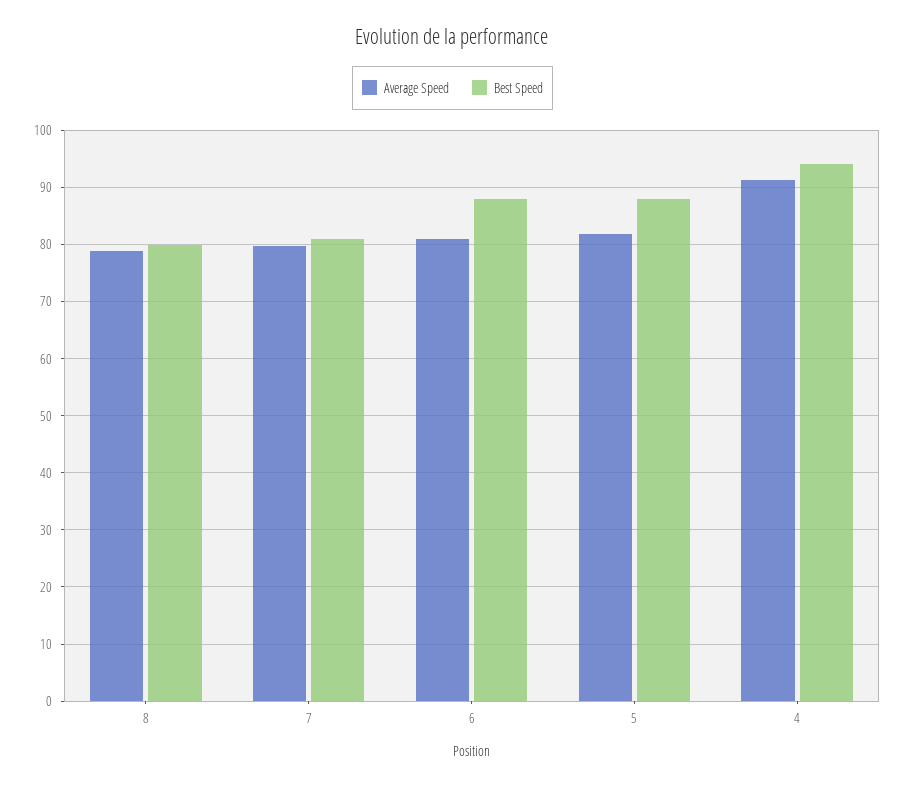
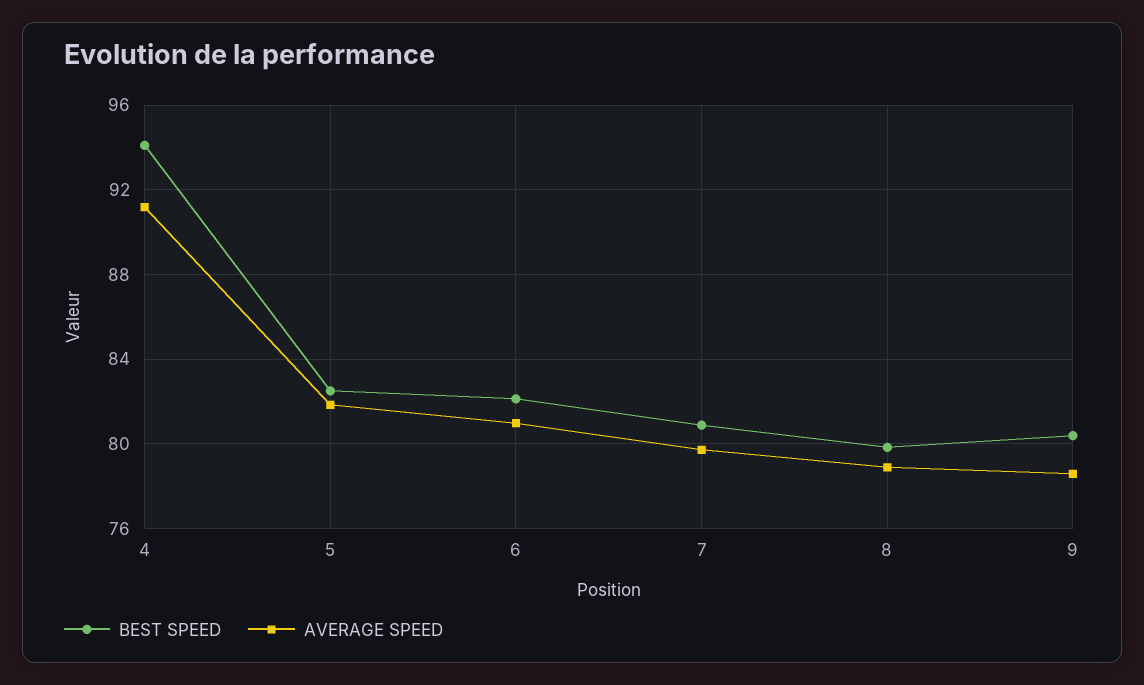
  {
    "Average Speed": {
      "8": 79,
      "7": 79.5,
      "6": 81,
      "5": 82,
-     "4": 91
+     "4": 91,
+     "9": 78.5
    },
    "Best Speed": {
      "8": 80,
      "7": 81,
-     "6": 88,
+     "6": 82,
-     "5": 88,
+     "5": 82.5,
-     "4": 94
+     "4": 94,
+     "9": 80.5
    }
  }

